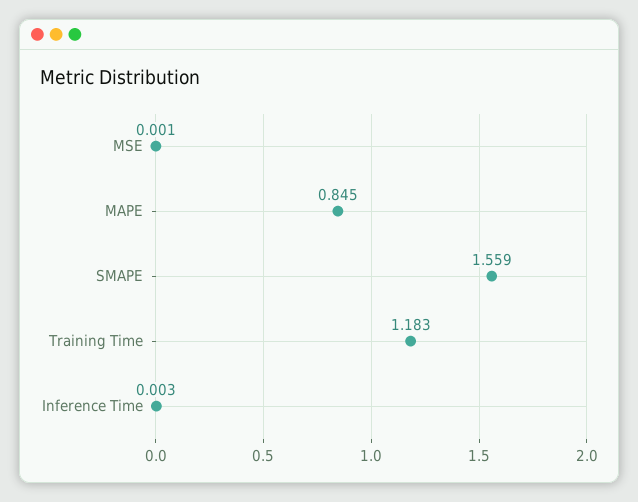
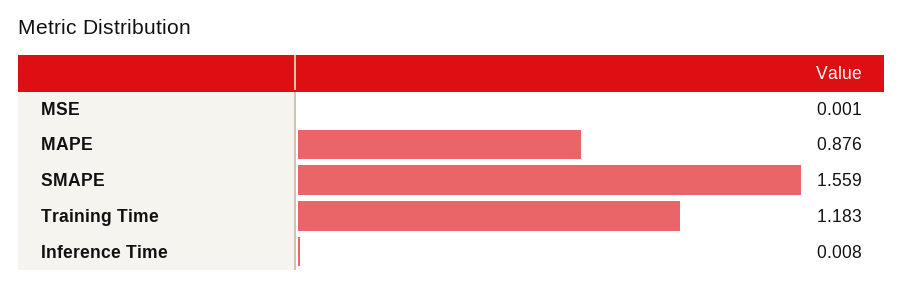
  {
    "MSE": 0.001,
-   "MAPE": 0.845,
+   "MAPE": 0.876,
    "SMAPE": 1.559,
    "Training Time": 1.183,
-   "Inference Time": 0.003
+   "Inference Time": 0.008
  }

